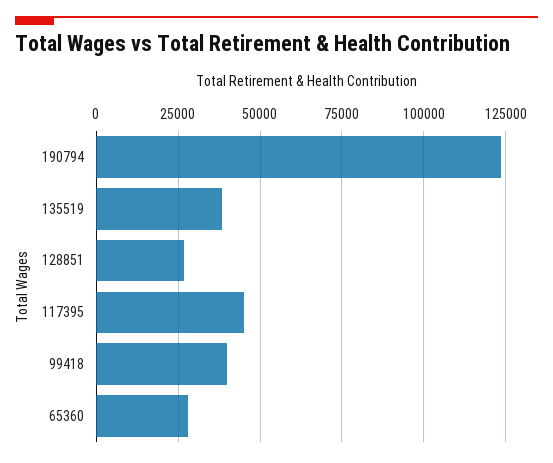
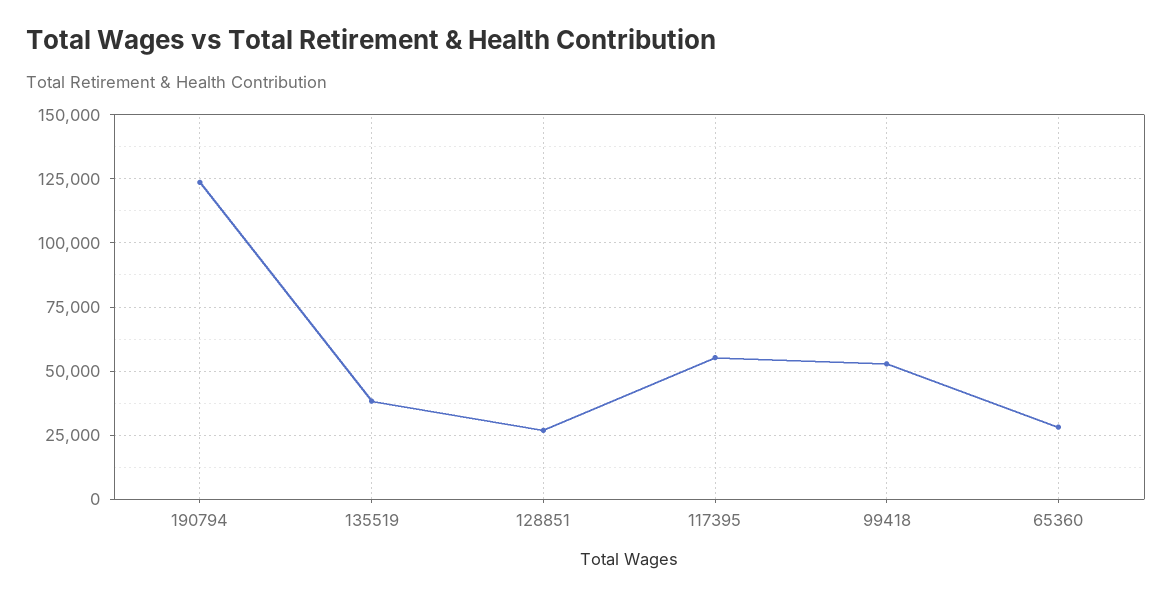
  {
    "190794": 122500,
    "135519": 37500,
    "128851": 27500,
-   "117395": 45000,
+   "117395": 55000,
-   "99418": 40000,
+   "99418": 52500,
    "65360": 27500
  }

